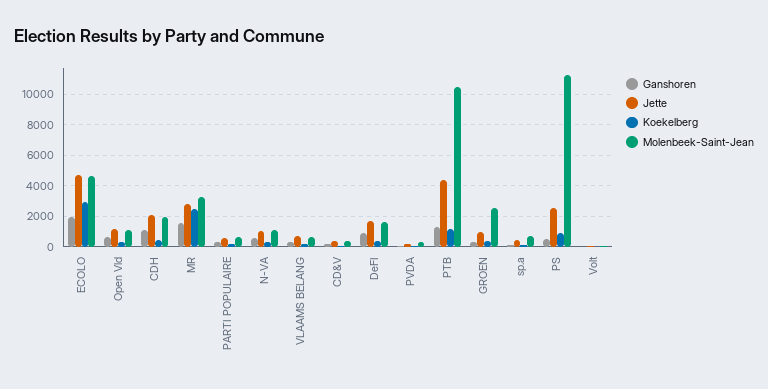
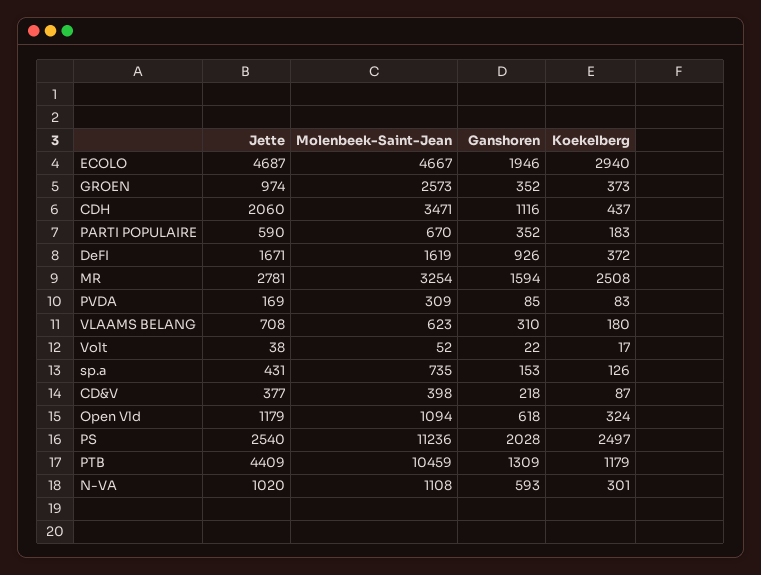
  {
    "Ganshoren": {
      "ECOLO": 1946,
      "Open Vld": 618,
      "CDH": 1116,
      "MR": 1594,
      "PARTI POPULAIRE": 352,
      "N-VA": 593,
      "VLAAMS BELANG": 310,
      "CD&V": 218,
      "DeFI": 926,
      "PVDA": 85,
      "PTB": 1309,
      "GROEN": 352,
      "sp.a": 153,
-     "PS": 500,
+     "PS": 2028,
      "Volt": 22
    },
    "Jette": {
      "ECOLO": 4687,
      "Open Vld": 1179,
      "CDH": 2060,
      "MR": 2781,
      "PARTI POPULAIRE": 590,
      "N-VA": 1020,
      "VLAAMS BELANG": 708,
      "CD&V": 377,
      "DeFI": 1671,
      "PVDA": 169,
      "PTB": 4409,
      "GROEN": 974,
      "sp.a": 431,
      "PS": 2540,
      "Volt": 38
    },
    "Koekelberg": {
      "ECOLO": 2940,
      "Open Vld": 324,
      "CDH": 437,
      "MR": 2508,
      "PARTI POPULAIRE": 183,
      "N-VA": 301,
      "VLAAMS BELANG": 180,
      "CD&V": 87,
      "DeFI": 372,
      "PVDA": 83,
      "PTB": 1179,
      "GROEN": 373,
      "sp.a": 126,
-     "PS": 1000,
+     "PS": 2497,
      "Volt": 17
    },
    "Molenbeek-Saint-Jean": {
      "ECOLO": 4667,
      "Open Vld": 1094,
-     "CDH": 2000,
+     "CDH": 3471,
      "MR": 3254,
      "PARTI POPULAIRE": 670,
      "N-VA": 1108,
      "VLAAMS BELANG": 623,
      "CD&V": 398,
      "DeFI": 1619,
      "PVDA": 309,
      "PTB": 10459,
      "GROEN": 2573,
      "sp.a": 735,
      "PS": 11236,
      "Volt": 52
    }
  }

